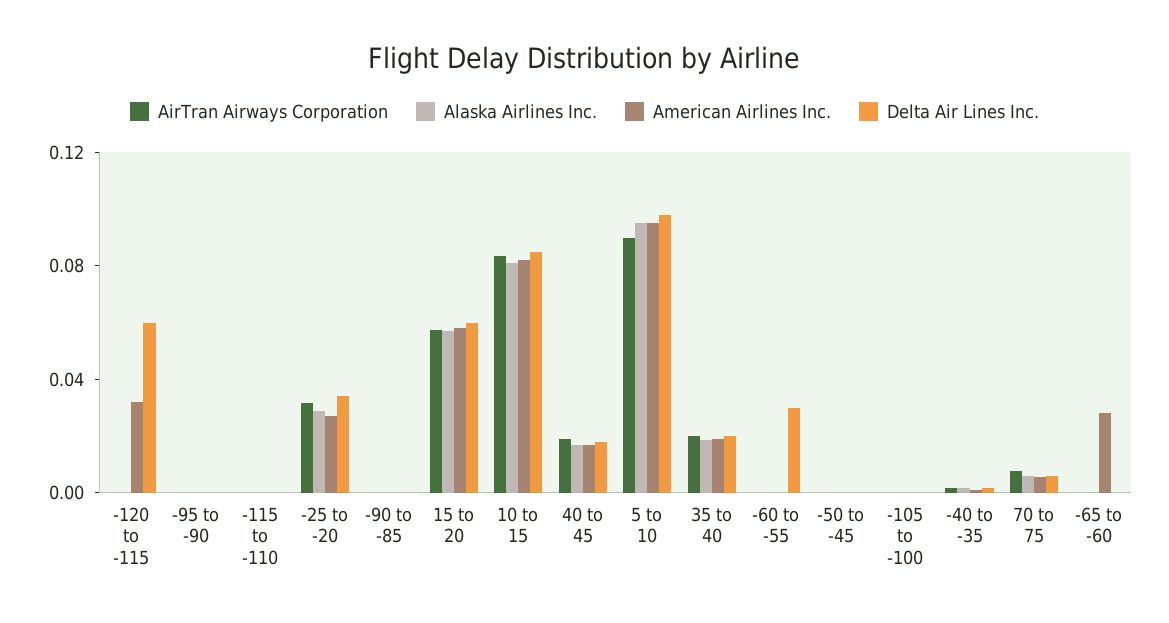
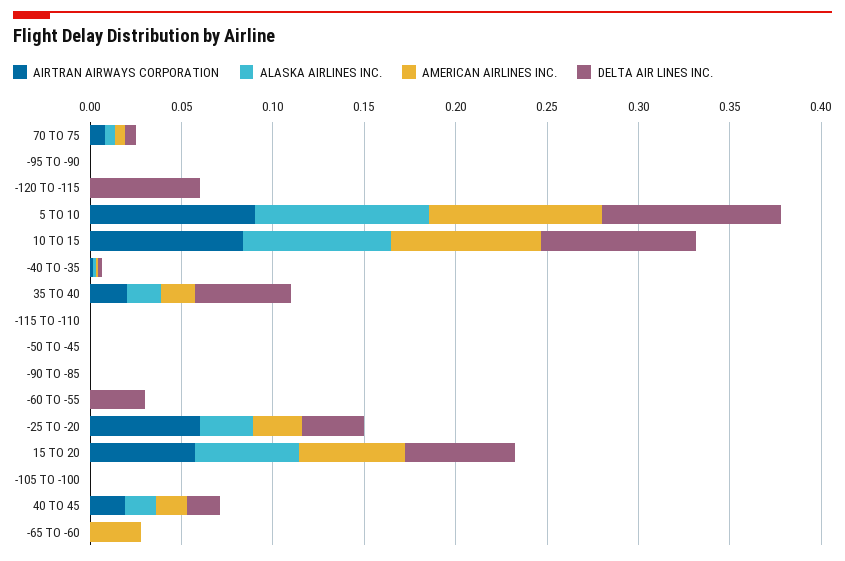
  {
    "AirTran Airways Corporation": {
      "-120 to -115": 0,
      "-95 to -90": 0,
      "-115 to -110": 0,
-     "-25 to -20": 0.03,
+     "-25 to -20": 0.06,
      "-90 to -85": 0,
      "15 to 20": 0.06,
      "10 to 15": 0.08,
      "40 to 45": 0.02,
      "5 to 10": 0.09,
      "35 to 40": 0.02,
      "-60 to -55": 0,
      "-50 to -45": 0,
      "-105 to -100": 0,
      "-40 to -35": 0,
      "70 to 75": 0.01,
      "-65 to -60": 0
    },
    "Alaska Airlines Inc.": {
      "-120 to -115": 0,
      "-95 to -90": 0,
      "-115 to -110": 0,
      "-25 to -20": 0.03,
      "-90 to -85": 0,
      "15 to 20": 0.06,
      "10 to 15": 0.08,
      "40 to 45": 0.02,
      "5 to 10": 0.1,
      "35 to 40": 0.02,
      "-60 to -55": 0,
      "-50 to -45": 0,
      "-105 to -100": 0,
      "-40 to -35": 0,
      "70 to 75": 0.01,
      "-65 to -60": 0
    },
    "American Airlines Inc.": {
-     "-120 to -115": 0.03,
+     "-120 to -115": 0,
      "-95 to -90": 0,
      "-115 to -110": 0,
      "-25 to -20": 0.03,
      "-90 to -85": 0,
      "15 to 20": 0.06,
      "10 to 15": 0.08,
      "40 to 45": 0.02,
      "5 to 10": 0.1,
      "35 to 40": 0.02,
      "-60 to -55": 0,
      "-50 to -45": 0,
      "-105 to -100": 0,
      "-40 to -35": 0,
      "70 to 75": 0.01,
      "-65 to -60": 0.03
    },
    "Delta Air Lines Inc.": {
      "-120 to -115": 0.06,
      "-95 to -90": 0,
      "-115 to -110": 0,
      "-25 to -20": 0.03,
      "-90 to -85": 0,
      "15 to 20": 0.06,
      "10 to 15": 0.09,
      "40 to 45": 0.02,
      "5 to 10": 0.1,
-     "35 to 40": 0.02,
+     "35 to 40": 0.05,
      "-60 to -55": 0.03,
      "-50 to -45": 0,
      "-105 to -100": 0,
      "-40 to -35": 0,
      "70 to 75": 0.01,
      "-65 to -60": 0
    }
  }

